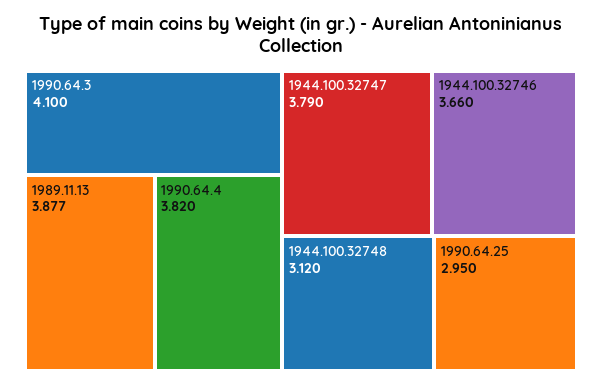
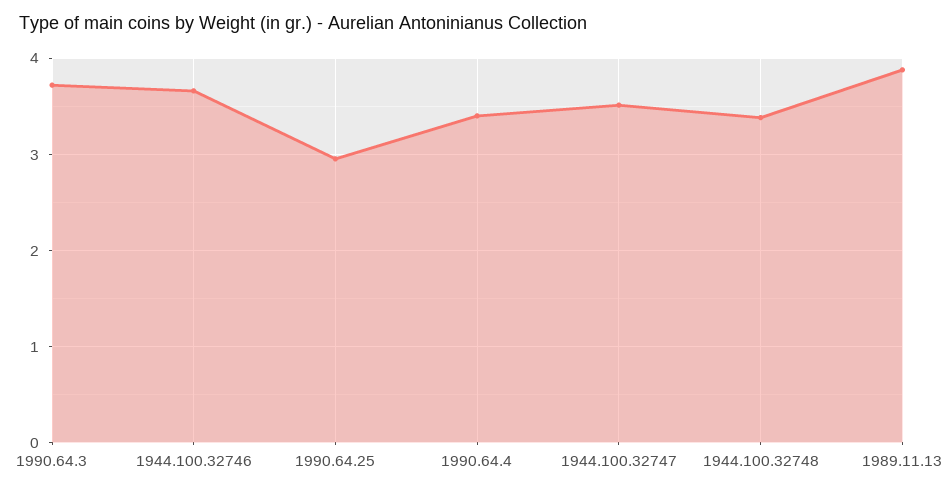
  {
-   "1990.64.3": 4.1,
+   "1990.64.3": 3.7,
    "1989.11.13": 3.877,
-   "1990.64.4": 3.82,
+   "1990.64.4": 3.4,
-   "1944.100.32747": 3.79,
+   "1944.100.32747": 3.5,
    "1944.100.32746": 3.66,
-   "1944.100.32748": 3.12,
+   "1944.100.32748": 3.4,
    "1990.64.25": 2.95
  }

